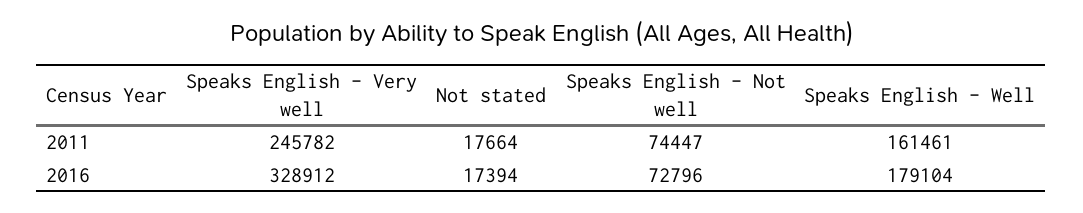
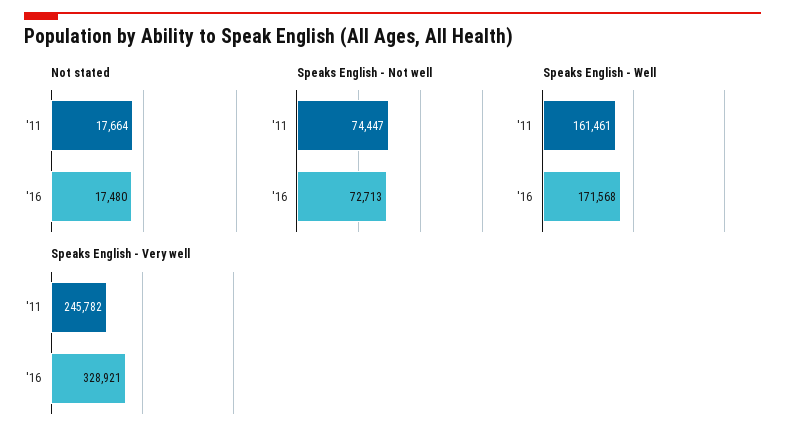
  {
    "Speaks English - Very well": {
      "2011": 245782,
-     "2016": 328912
+     "2016": 328921
    },
    "Not stated": {
      "2011": 17664,
-     "2016": 17394
+     "2016": 17480
    },
    "Speaks English - Not well": {
      "2011": 74447,
-     "2016": 72796
+     "2016": 72713
    },
    "Speaks English - Well": {
      "2011": 161461,
-     "2016": 179104
+     "2016": 171568
    }
  }

